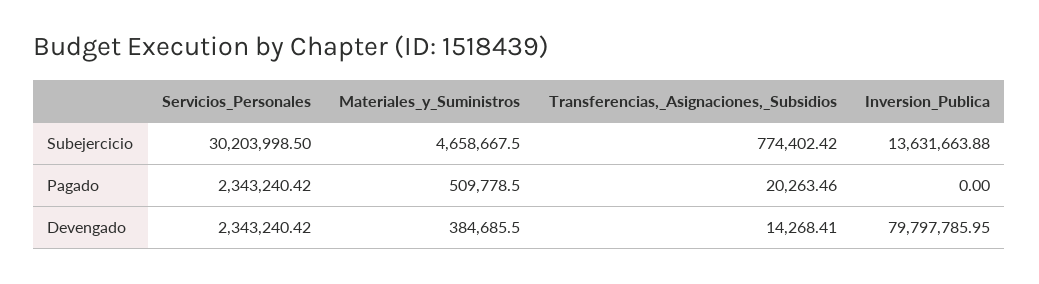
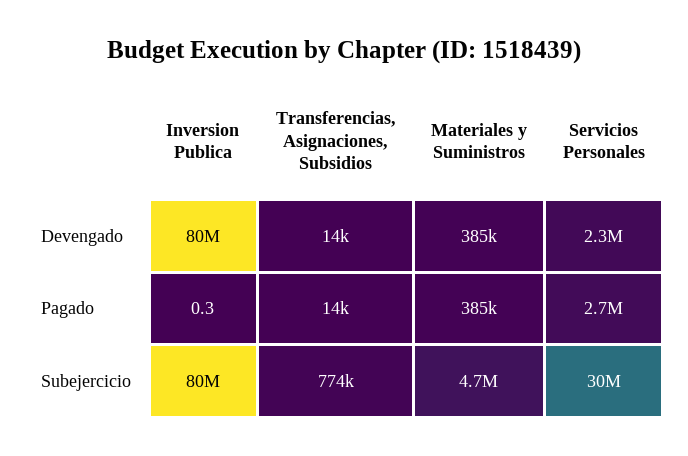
  {
    "Servicios_Personales": {
      "Subejercicio": 30203998.5,
-     "Pagado": 2343240.42,
+     "Pagado": 2700000,
      "Devengado": 2343240.42
    },
    "Materiales_y_Suministros": {
      "Subejercicio": 4658667.5,
-     "Pagado": 509778.5,
+     "Pagado": 385000,
      "Devengado": 384685.5
    },
    "Transferencias,_Asignaciones,_Subsidios": {
      "Subejercicio": 774402.42,
-     "Pagado": 20263.46,
+     "Pagado": 14000,
      "Devengado": 14268.41
    },
    "Inversion_Publica": {
-     "Subejercicio": 13631663.88,
+     "Subejercicio": 80000000,
-     "Pagado": 0,
+     "Pagado": 0.3,
      "Devengado": 79797785.95
    }
  }

